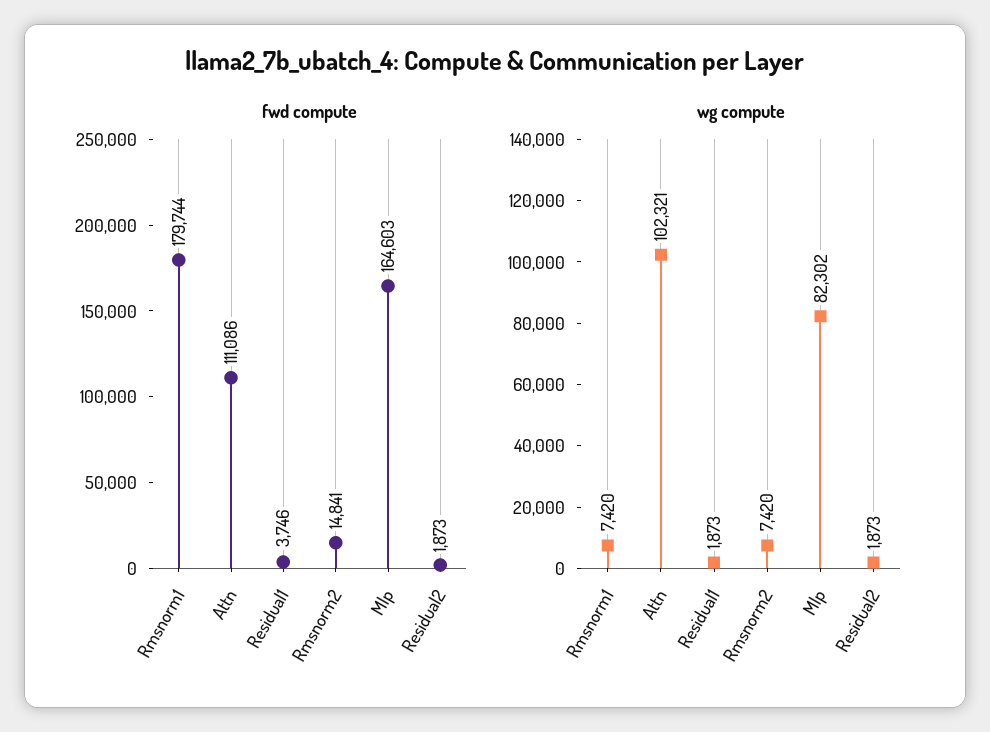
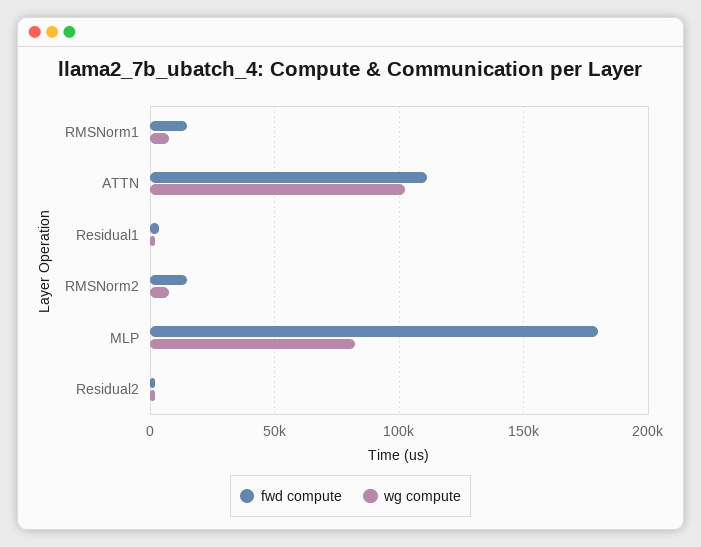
  {
    "fwd compute": {
-     "Rmsnorm1": 179744,
+     "Rmsnorm1": 15000,
      "Attn": 111086,
      "Residual1": 3746,
      "Rmsnorm2": 14841,
-     "Mlp": 164603,
+     "Mlp": 180000,
      "Residual2": 1873
    },
    "wg compute": {
      "Rmsnorm1": 7420,
      "Attn": 102321,
      "Residual1": 1873,
      "Rmsnorm2": 7420,
      "Mlp": 82302,
      "Residual2": 1873
    }
  }

